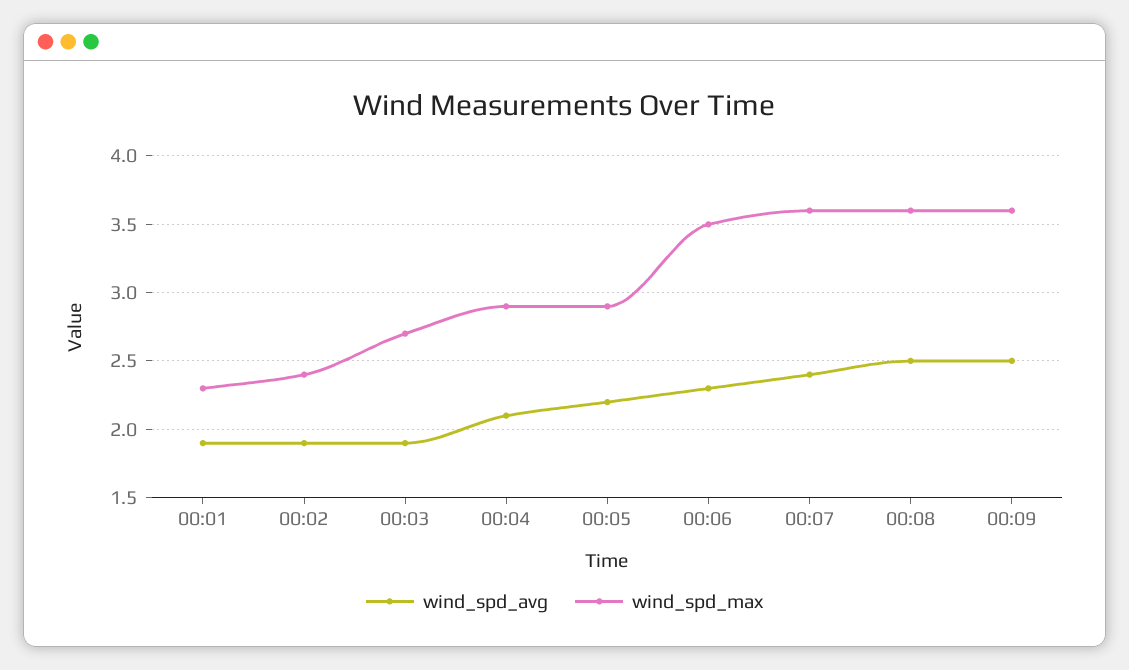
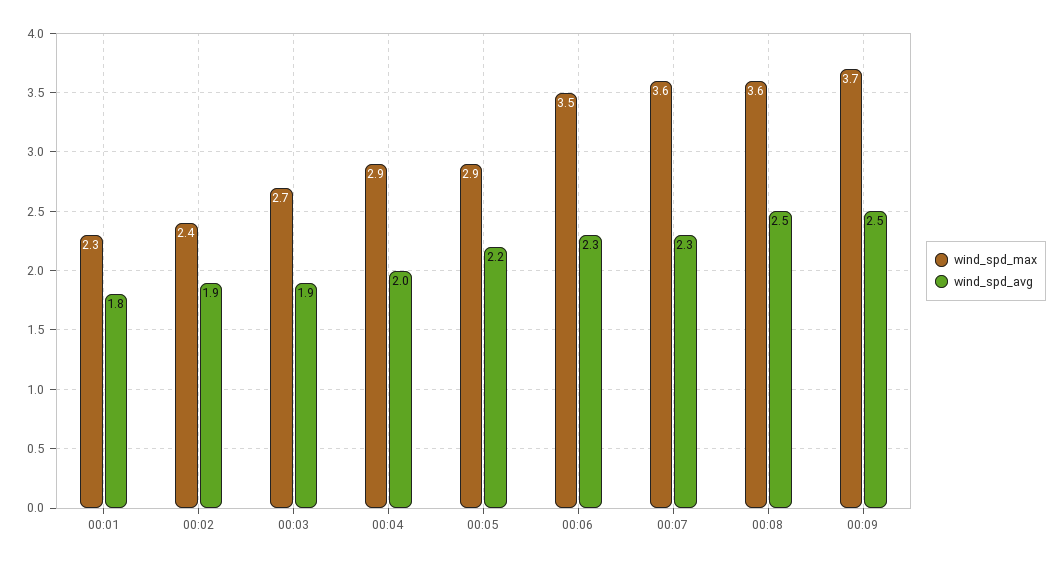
  {
    "wind_spd_avg": {
-     "00:01": 1.9,
+     "00:01": 1.8,
      "00:02": 1.9,
      "00:03": 1.9,
-     "00:04": 2.1,
+     "00:04": 2,
      "00:05": 2.2,
      "00:06": 2.3,
-     "00:07": 2.4,
+     "00:07": 2.3,
      "00:08": 2.5,
      "00:09": 2.5
    },
    "wind_spd_max": {
      "00:01": 2.3,
      "00:02": 2.4,
      "00:03": 2.7,
      "00:04": 2.9,
      "00:05": 2.9,
      "00:06": 3.5,
      "00:07": 3.6,
      "00:08": 3.6,
-     "00:09": 3.6
+     "00:09": 3.7
    }
  }

